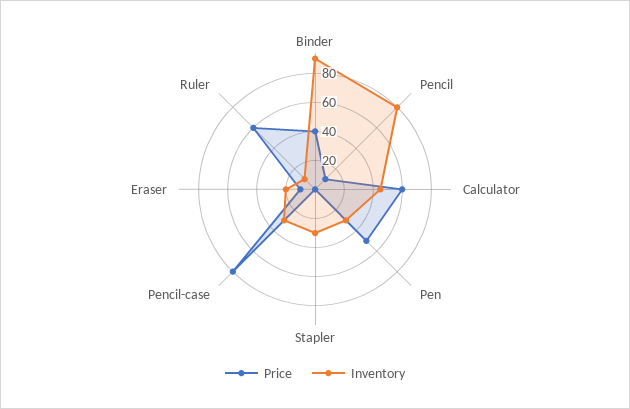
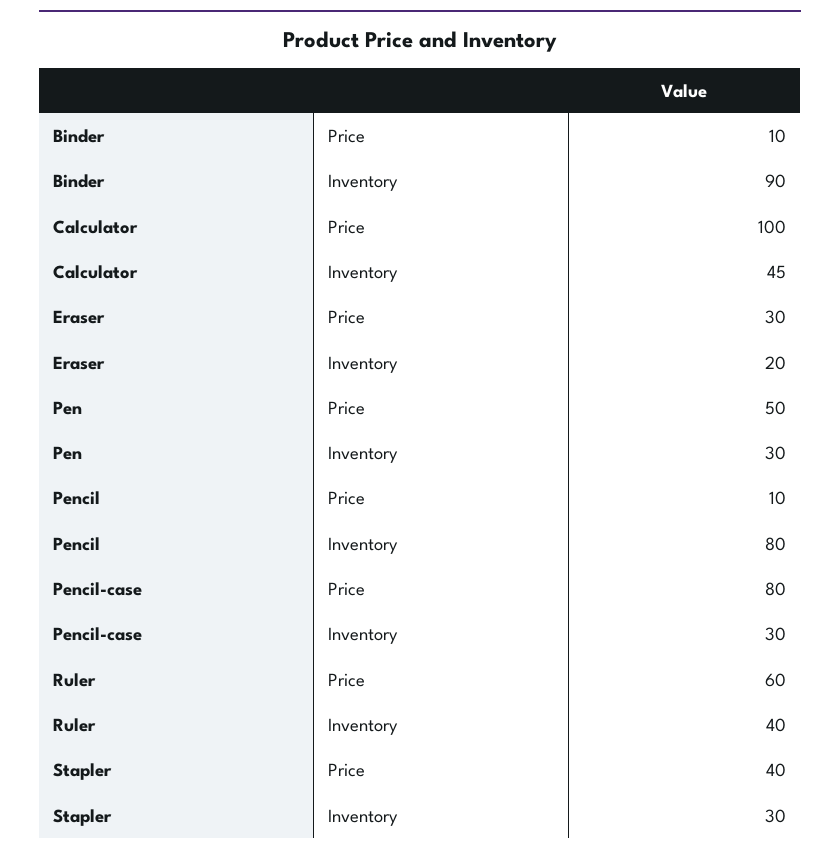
  {
    "Price": {
-     "Binder": 40,
+     "Binder": 10,
      "Pencil": 10,
-     "Calculator": 60,
+     "Calculator": 100,
      "Pen": 50,
-     "Stapler": 0,
+     "Stapler": 40,
      "Pencil-case": 80,
-     "Eraser": 10,
+     "Eraser": 30,
      "Ruler": 60
    },
    "Inventory": {
      "Binder": 90,
      "Pencil": 80,
      "Calculator": 45,
      "Pen": 30,
      "Stapler": 30,
      "Pencil-case": 30,
      "Eraser": 20,
-     "Ruler": 10
+     "Ruler": 40
    }
  }

